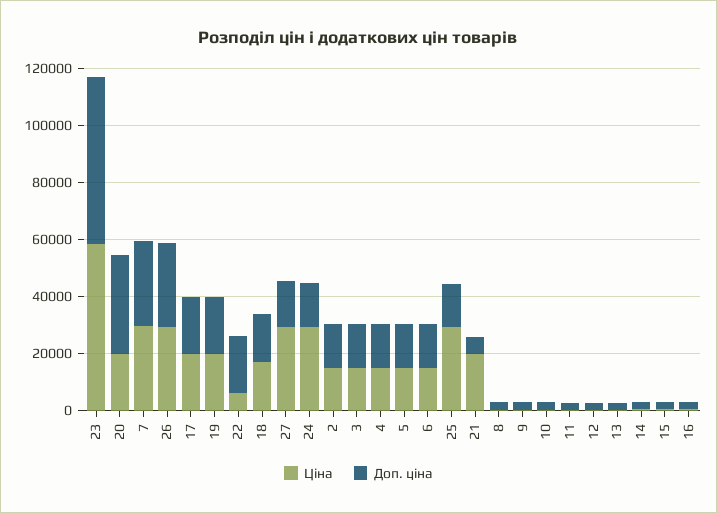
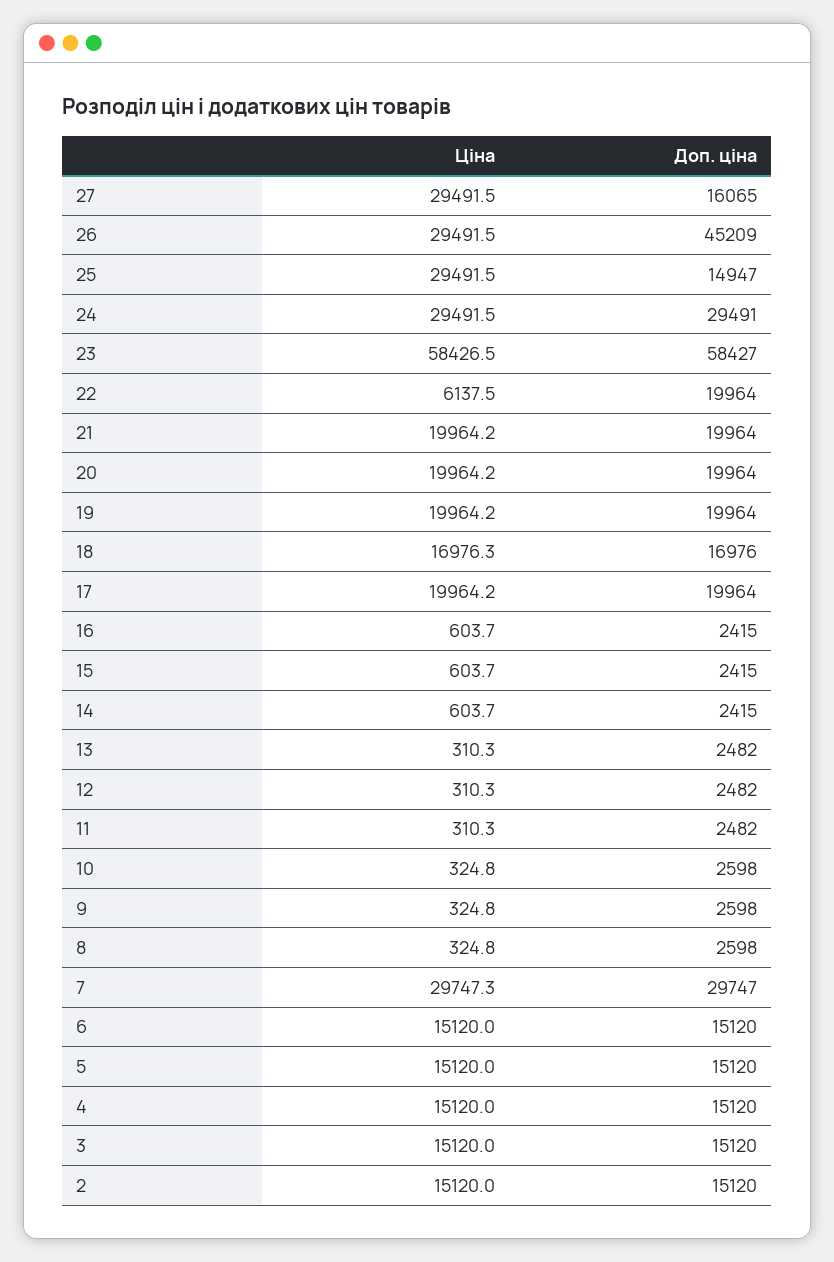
  {
    "Ціна": {
      "23": 58426.5,
      "20": 19964.2,
      "7": 29747.3,
      "26": 29491.5,
      "17": 19964.2,
      "19": 19964.2,
      "22": 6137.5,
      "18": 16976.3,
      "27": 29491.5,
      "24": 29491.5,
      "2": 15120,
      "3": 15120,
      "4": 15120,
      "5": 15120,
      "6": 15120,
      "25": 29491.5,
      "21": 19964.2,
      "8": 324.8,
      "9": 324.8,
      "10": 324.8,
      "11": 310.3,
      "12": 310.3,
      "13": 310.3,
      "14": 603.7,
      "15": 603.7,
      "16": 603.7
    },
    "Доп. ціна": {
      "23": 58427,
-     "20": 35000,
+     "20": 19964,
      "7": 29747,
-     "26": 30000,
+     "26": 45209,
      "17": 19964,
      "19": 19964,
      "22": 19964,
      "18": 16976,
      "27": 16065,
-     "24": 15000,
+     "24": 29491,
      "2": 15120,
      "3": 15120,
      "4": 15120,
      "5": 15120,
      "6": 15120,
      "25": 14947,
-     "21": 5000,
+     "21": 19964,
      "8": 2598,
      "9": 2598,
      "10": 2598,
      "11": 2482,
      "12": 2482,
      "13": 2482,
      "14": 2415,
      "15": 2415,
      "16": 2415
    }
  }

